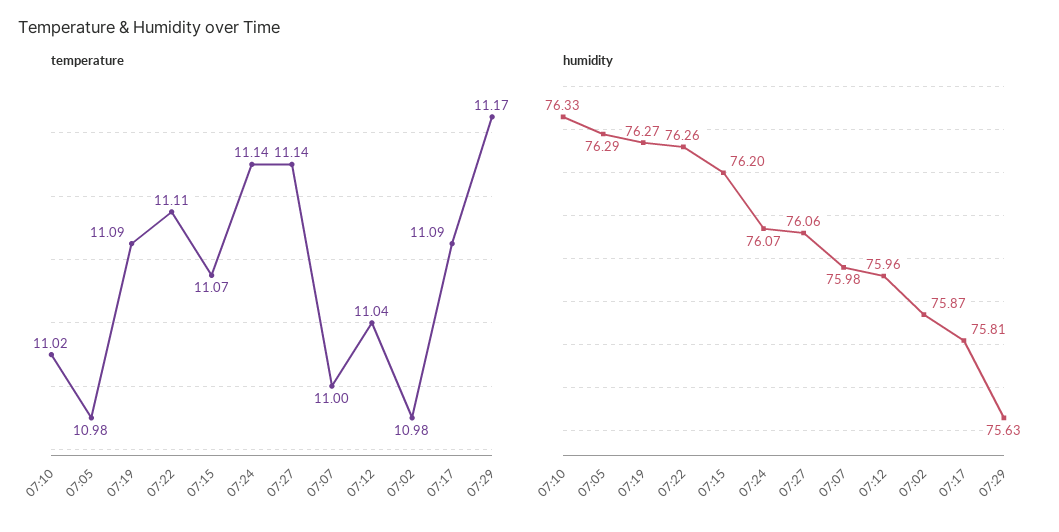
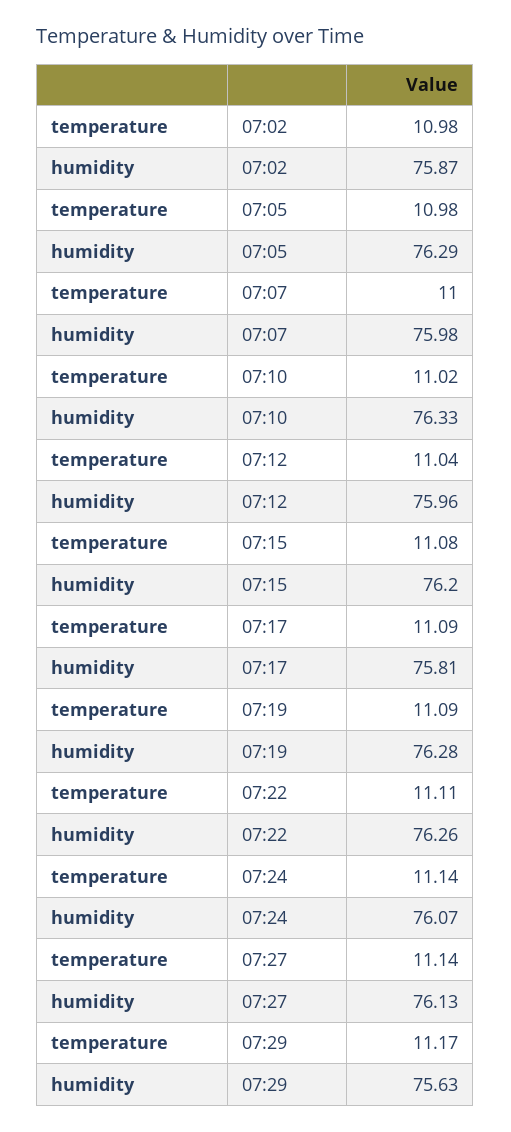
  {
    "temperature": {
      "07:10": 11.02,
      "07:05": 10.98,
      "07:19": 11.09,
      "07:22": 11.11,
-     "07:15": 11.07,
+     "07:15": 11.08,
      "07:24": 11.14,
      "07:27": 11.14,
      "07:07": 11,
      "07:12": 11.04,
      "07:02": 10.98,
      "07:17": 11.09,
      "07:29": 11.17
    },
    "humidity": {
      "07:10": 76.33,
      "07:05": 76.29,
-     "07:19": 76.27,
+     "07:19": 76.28,
      "07:22": 76.26,
      "07:15": 76.2,
      "07:24": 76.07,
-     "07:27": 76.06,
+     "07:27": 76.13,
      "07:07": 75.98,
      "07:12": 75.96,
      "07:02": 75.87,
      "07:17": 75.81,
      "07:29": 75.63
    }
  }

